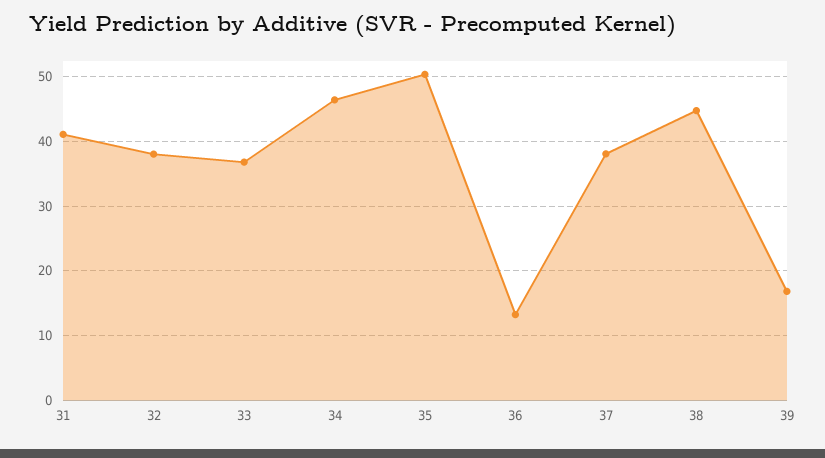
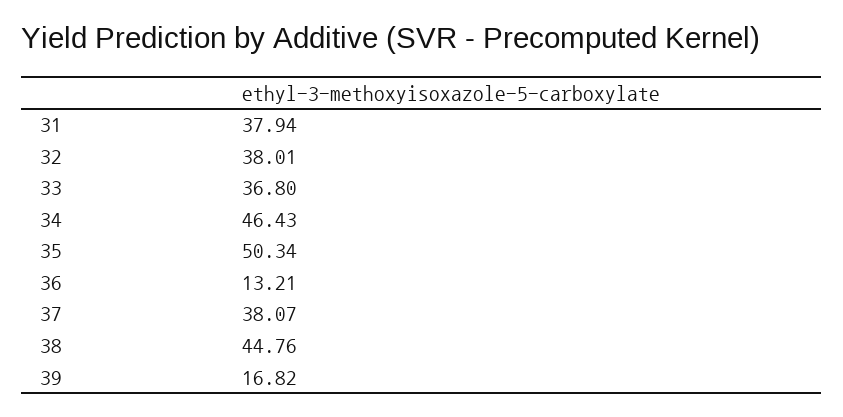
  {
-   "31": 41,
+   "31": 37.94,
    "32": 38.01,
    "33": 36.8,
    "34": 46.43,
    "35": 50.34,
    "36": 13.21,
    "37": 38.07,
    "38": 44.76,
    "39": 16.82
  }

